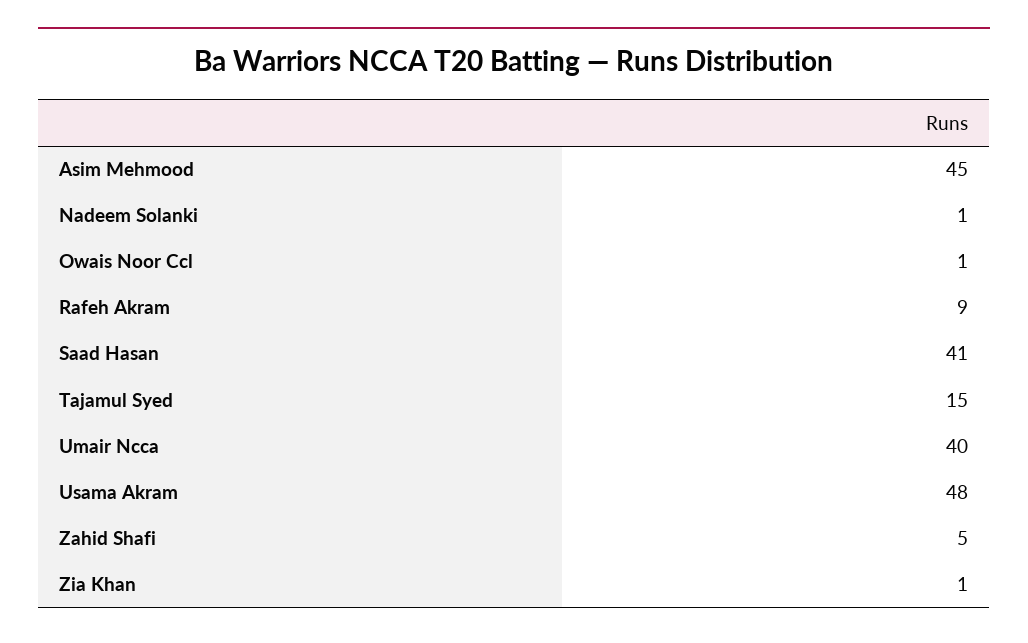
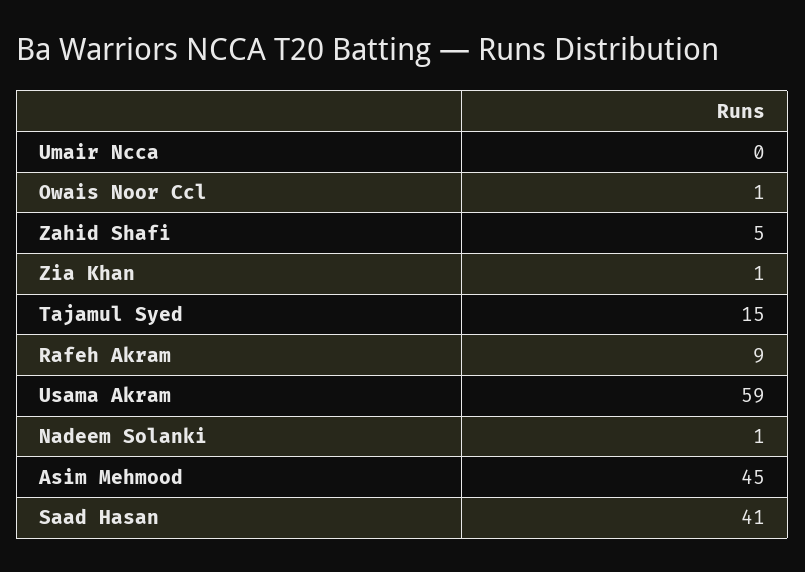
  {
    "Asim Mehmood": 45,
    "Nadeem Solanki": 1,
    "Owais Noor Ccl": 1,
    "Rafeh Akram": 9,
    "Saad Hasan": 41,
    "Tajamul Syed": 15,
-   "Umair Ncca": 40,
+   "Umair Ncca": 0,
-   "Usama Akram": 48,
+   "Usama Akram": 59,
    "Zahid Shafi": 5,
    "Zia Khan": 1
  }

